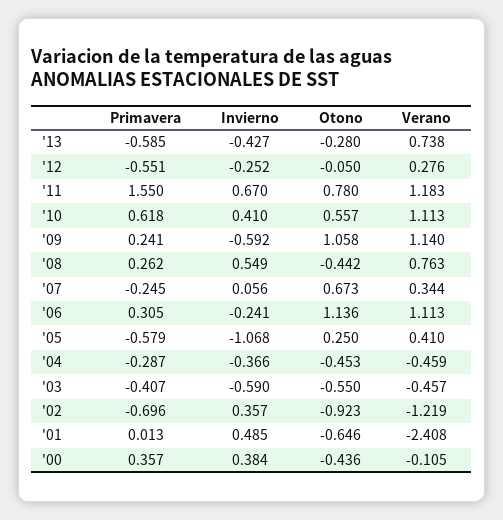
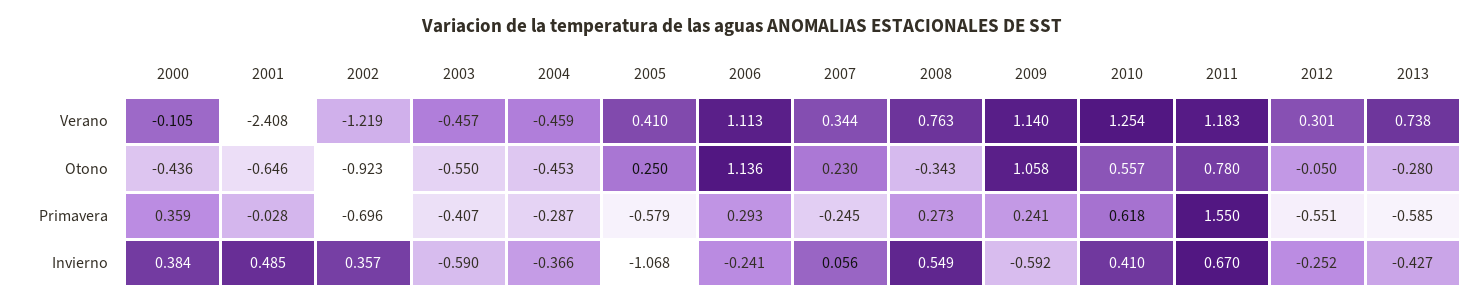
  {
    "Primavera": {
      "'13": -0.585,
      "'12": -0.551,
      "'11": 1.55,
      "'10": 0.618,
      "'09": 0.241,
-     "'08": 0.262,
+     "'08": 0.273,
      "'07": -0.245,
-     "'06": 0.305,
+     "'06": 0.293,
      "'05": -0.579,
      "'04": -0.287,
      "'03": -0.407,
      "'02": -0.696,
-     "'01": 0.013,
+     "'01": -0.028,
-     "'00": 0.357
+     "'00": 0.359
    },
    "Invierno": {
      "'13": -0.427,
      "'12": -0.252,
      "'11": 0.67,
      "'10": 0.41,
      "'09": -0.592,
      "'08": 0.549,
      "'07": 0.056,
      "'06": -0.241,
      "'05": -1.068,
      "'04": -0.366,
      "'03": -0.59,
      "'02": 0.357,
      "'01": 0.485,
      "'00": 0.384
    },
    "Otono": {
      "'13": -0.28,
      "'12": -0.05,
      "'11": 0.78,
      "'10": 0.557,
      "'09": 1.058,
-     "'08": -0.442,
+     "'08": -0.343,
-     "'07": 0.673,
+     "'07": 0.23,
      "'06": 1.136,
      "'05": 0.25,
      "'04": -0.453,
      "'03": -0.55,
      "'02": -0.923,
      "'01": -0.646,
      "'00": -0.436
    },
    "Verano": {
      "'13": 0.738,
-     "'12": 0.276,
+     "'12": 0.301,
      "'11": 1.183,
-     "'10": 1.113,
+     "'10": 1.254,
      "'09": 1.14,
      "'08": 0.763,
      "'07": 0.344,
      "'06": 1.113,
      "'05": 0.41,
      "'04": -0.459,
      "'03": -0.457,
      "'02": -1.219,
      "'01": -2.408,
      "'00": -0.105
    }
  }

